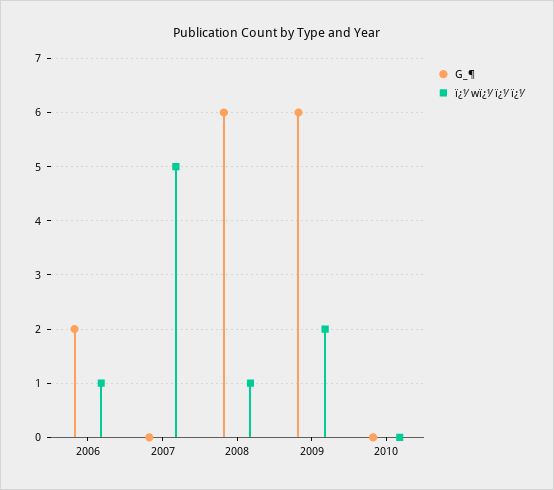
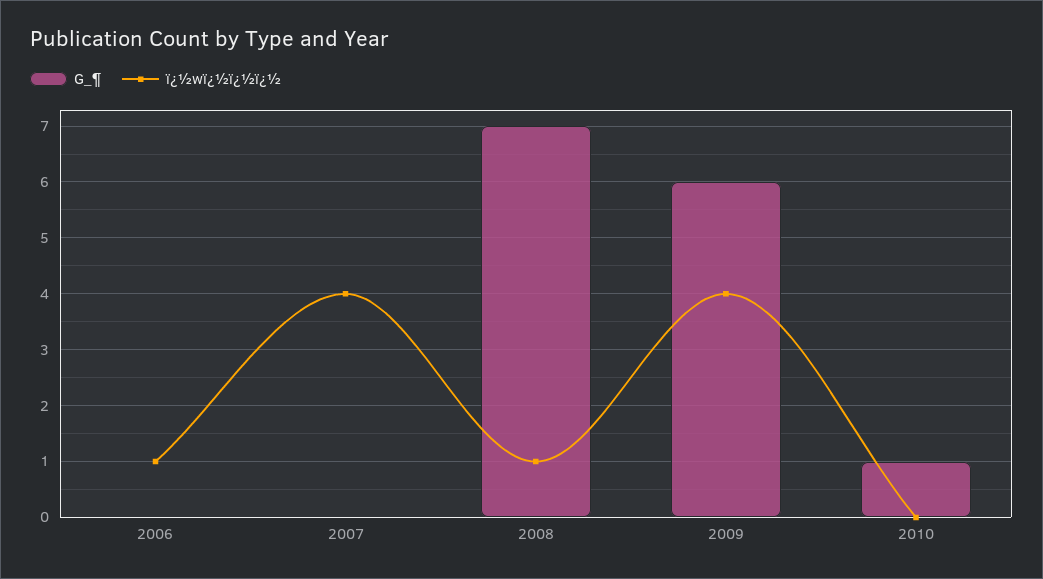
  {
    "G_¶": {
-     "2006": 2,
+     "2006": 0,
      "2007": 0,
-     "2008": 6,
+     "2008": 7,
      "2009": 6,
-     "2010": 0
+     "2010": 1
    },
    "ï¿½wï¿½ï¿½ï¿½": {
      "2006": 1,
-     "2007": 5,
+     "2007": 4,
      "2008": 1,
-     "2009": 2,
+     "2009": 4,
      "2010": 0
    }
  }

